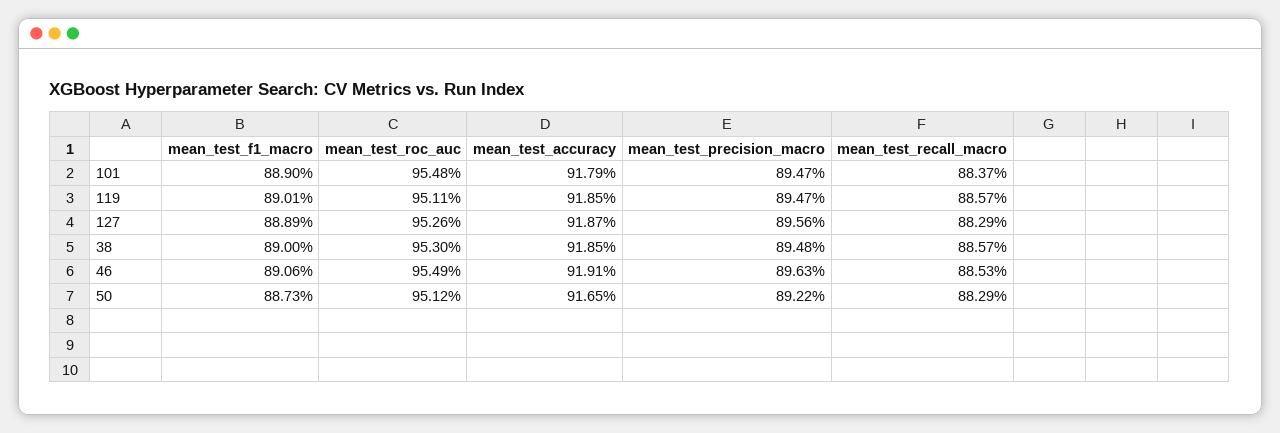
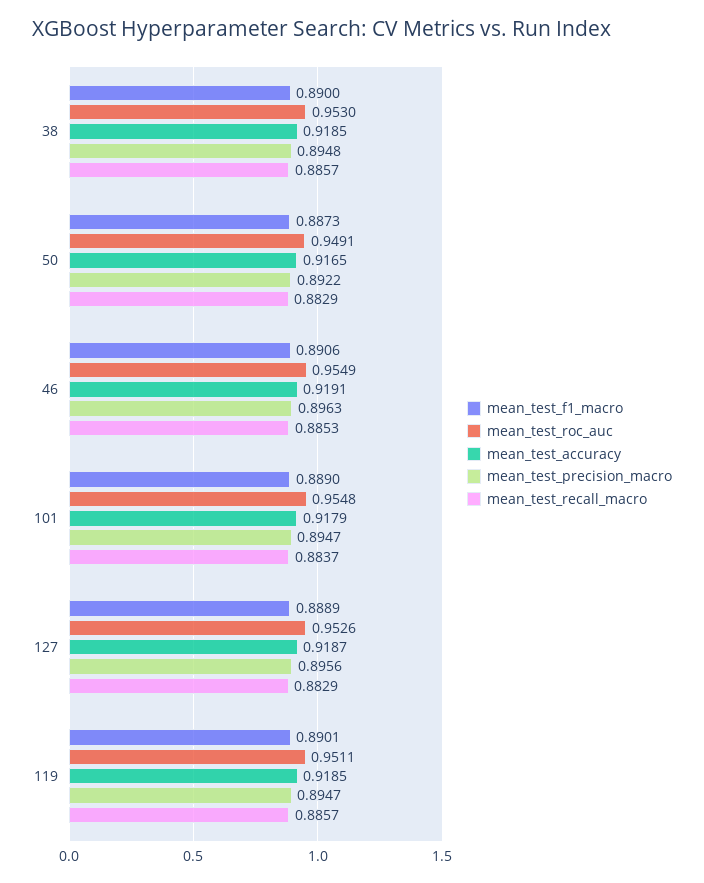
  {
    "mean_test_f1_macro": {
      "101": 0.889,
      "119": 0.8901,
      "127": 0.8889,
      "38": 0.89,
      "46": 0.8906,
      "50": 0.8873
    },
    "mean_test_roc_auc": {
      "101": 0.9548,
      "119": 0.9511,
      "127": 0.9526,
      "38": 0.953,
      "46": 0.9549,
-     "50": 0.9512
+     "50": 0.9491
    },
    "mean_test_accuracy": {
      "101": 0.9179,
      "119": 0.9185,
      "127": 0.9187,
      "38": 0.9185,
      "46": 0.9191,
      "50": 0.9165
    },
    "mean_test_precision_macro": {
      "101": 0.8947,
      "119": 0.8947,
      "127": 0.8956,
      "38": 0.8948,
      "46": 0.8963,
      "50": 0.8922
    },
    "mean_test_recall_macro": {
      "101": 0.8837,
      "119": 0.8857,
      "127": 0.8829,
      "38": 0.8857,
      "46": 0.8853,
      "50": 0.8829
    }
  }

